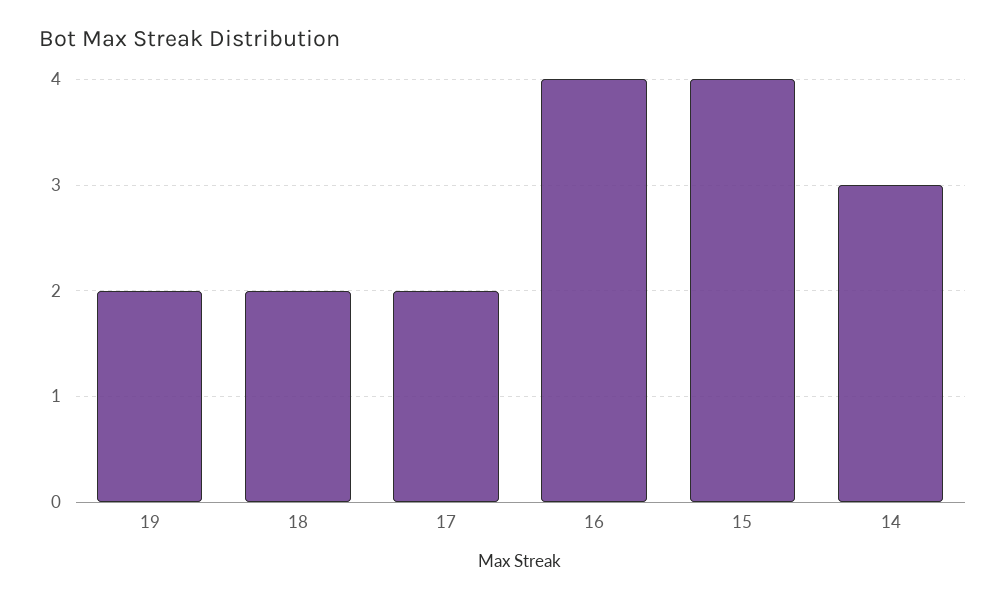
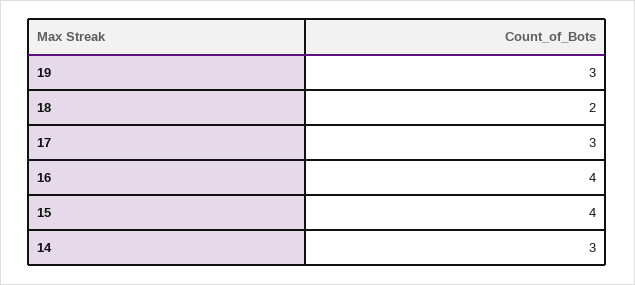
  {
-   "19": 2,
+   "19": 3,
    "18": 2,
-   "17": 2,
+   "17": 3,
    "16": 4,
    "15": 4,
    "14": 3
  }

